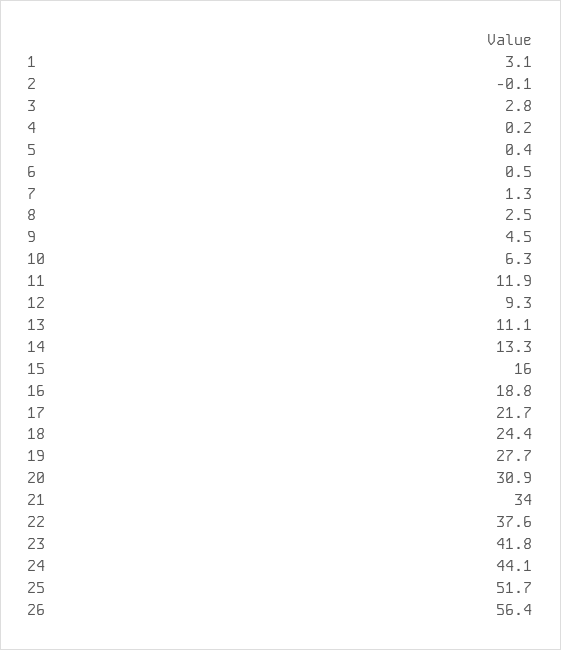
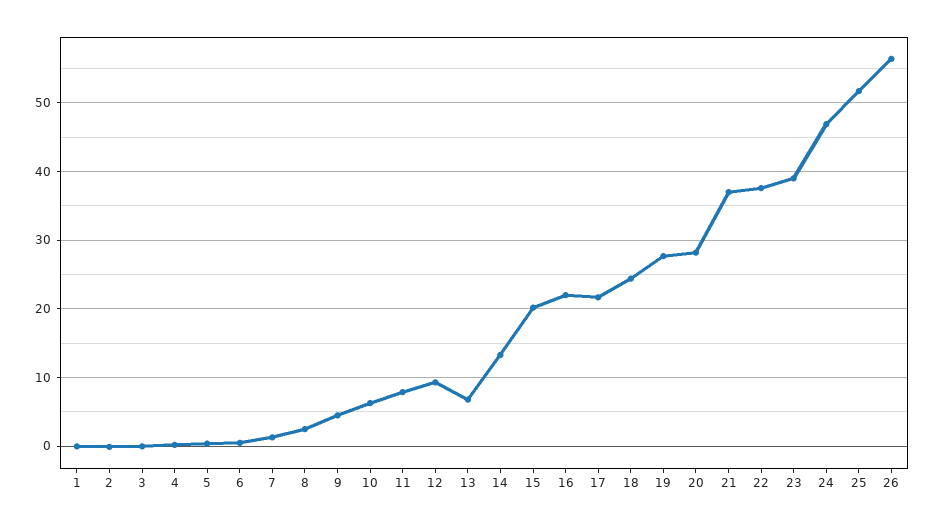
  {
-   "1": 3.1,
+   "1": 0,
    "2": -0.1,
-   "3": 2.8,
+   "3": 0,
    "4": 0.2,
    "5": 0.4,
    "6": 0.5,
    "7": 1.3,
    "8": 2.5,
    "9": 4.5,
    "10": 6.3,
-   "11": 11.9,
+   "11": 8,
    "12": 9.3,
-   "13": 11.1,
+   "13": 7,
    "14": 13.3,
-   "15": 16,
+   "15": 20,
-   "16": 18.8,
+   "16": 22,
    "17": 21.7,
    "18": 24.4,
    "19": 27.7,
-   "20": 30.9,
+   "20": 28,
-   "21": 34,
+   "21": 37,
    "22": 37.6,
-   "23": 41.8,
+   "23": 39,
-   "24": 44.1,
+   "24": 47,
    "25": 51.7,
    "26": 56.4
  }

